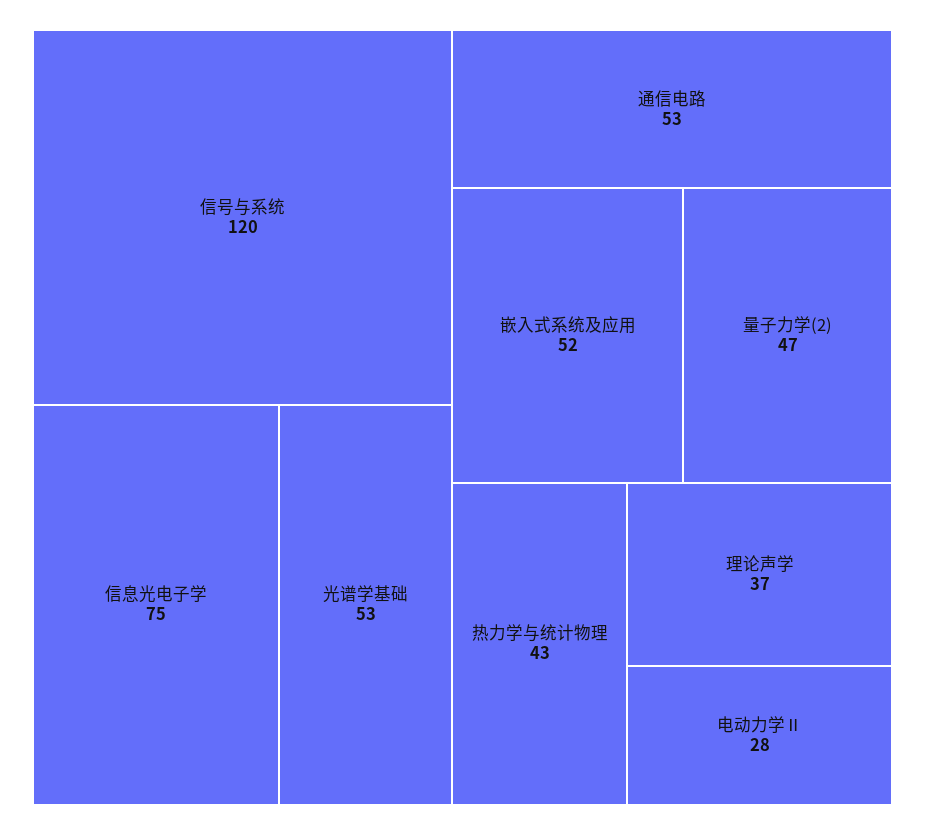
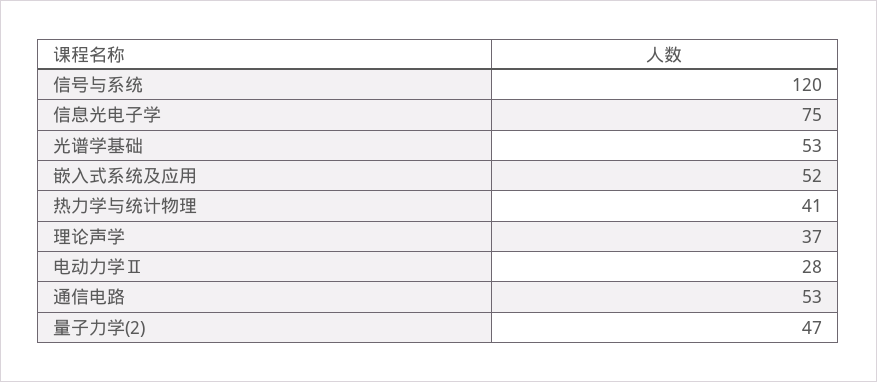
  {
    "信号与系统": 120,
    "信息光电子学": 75,
    "光谱学基础": 53,
    "通信电路": 53,
    "嵌入式系统及应用": 52,
    "量子力学(2)": 47,
-   "热力学与统计物理": 43,
+   "热力学与统计物理": 41,
    "理论声学": 37,
    "电动力学Ⅱ": 28
  }

